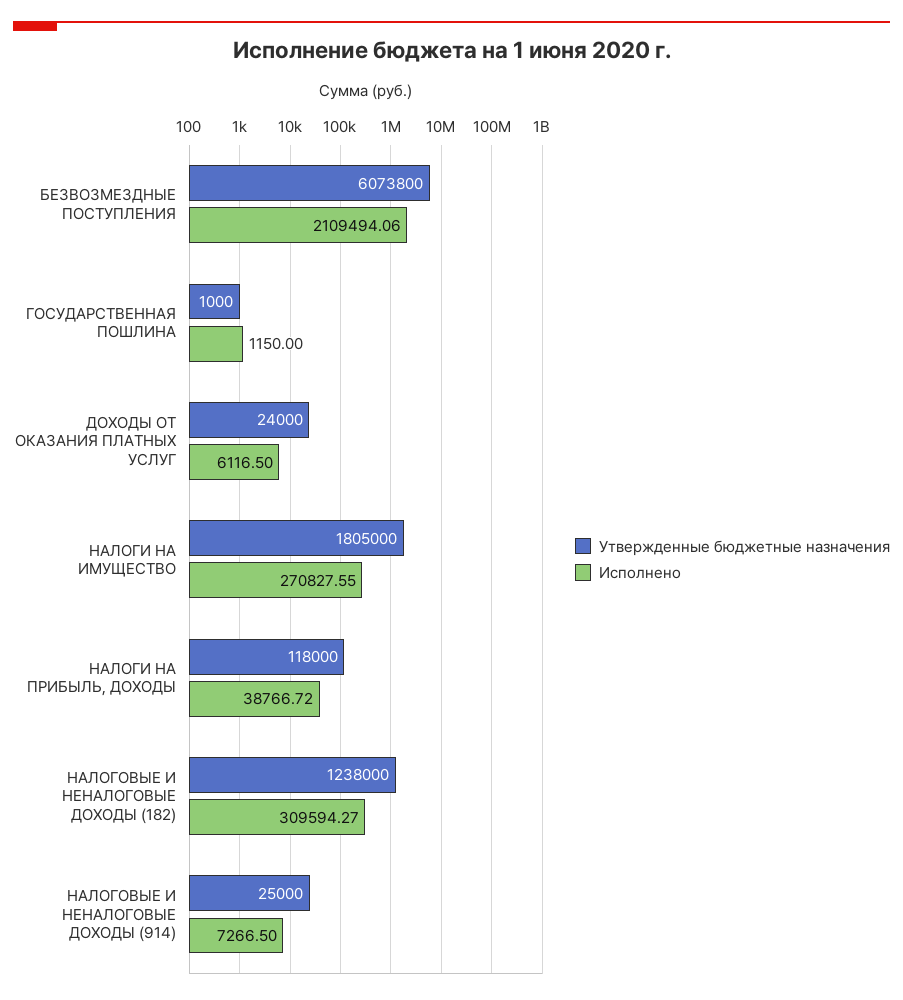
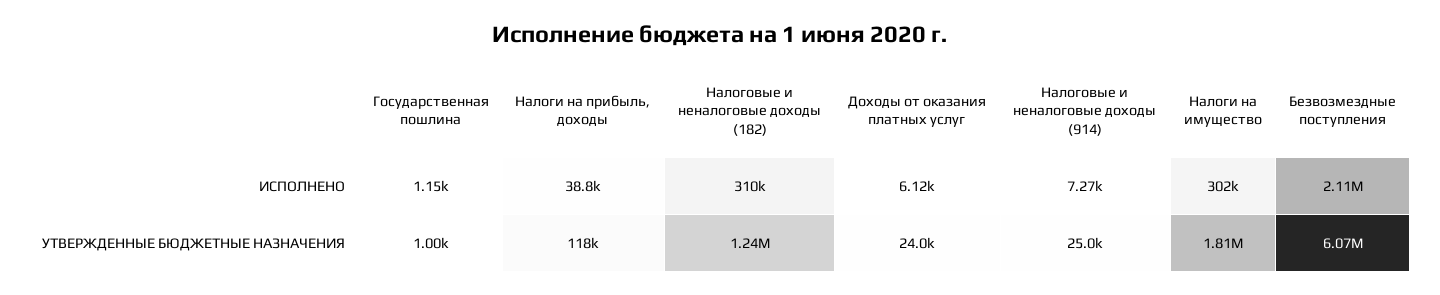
  {
    "Утвержденные бюджетные назначения": {
      "БЕЗВОЗМЕЗДНЫЕ ПОСТУПЛЕНИЯ": 6073800,
      "ГОСУДАРСТВЕННАЯ ПОШЛИНА": 1000,
      "ДОХОДЫ ОТ ОКАЗАНИЯ ПЛАТНЫХ УСЛУГ": 24000,
      "НАЛОГИ НА ИМУЩЕСТВО": 1805000,
      "НАЛОГИ НА ПРИБЫЛЬ, ДОХОДЫ": 118000,
      "НАЛОГОВЫЕ И НЕНАЛОГОВЫЕ ДОХОДЫ (182)": 1238000,
      "НАЛОГОВЫЕ И НЕНАЛОГОВЫЕ ДОХОДЫ (914)": 25000
    },
    "Исполнено": {
      "БЕЗВОЗМЕЗДНЫЕ ПОСТУПЛЕНИЯ": 2109494.06,
      "ГОСУДАРСТВЕННАЯ ПОШЛИНА": 1150,
      "ДОХОДЫ ОТ ОКАЗАНИЯ ПЛАТНЫХ УСЛУГ": 6116.5,
-     "НАЛОГИ НА ИМУЩЕСТВО": 270827.55,
+     "НАЛОГИ НА ИМУЩЕСТВО": 302000,
      "НАЛОГИ НА ПРИБЫЛЬ, ДОХОДЫ": 38766.72,
      "НАЛОГОВЫЕ И НЕНАЛОГОВЫЕ ДОХОДЫ (182)": 309594.27,
      "НАЛОГОВЫЕ И НЕНАЛОГОВЫЕ ДОХОДЫ (914)": 7266.5
    }
  }

